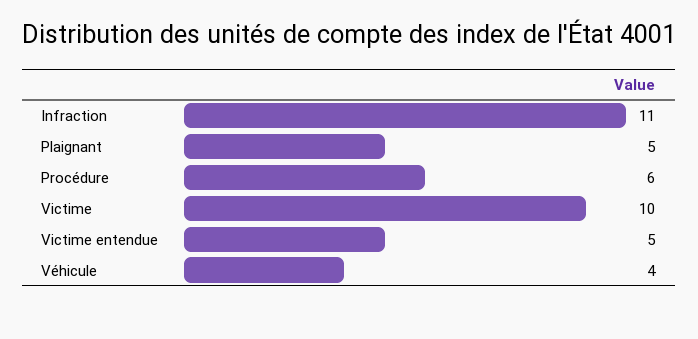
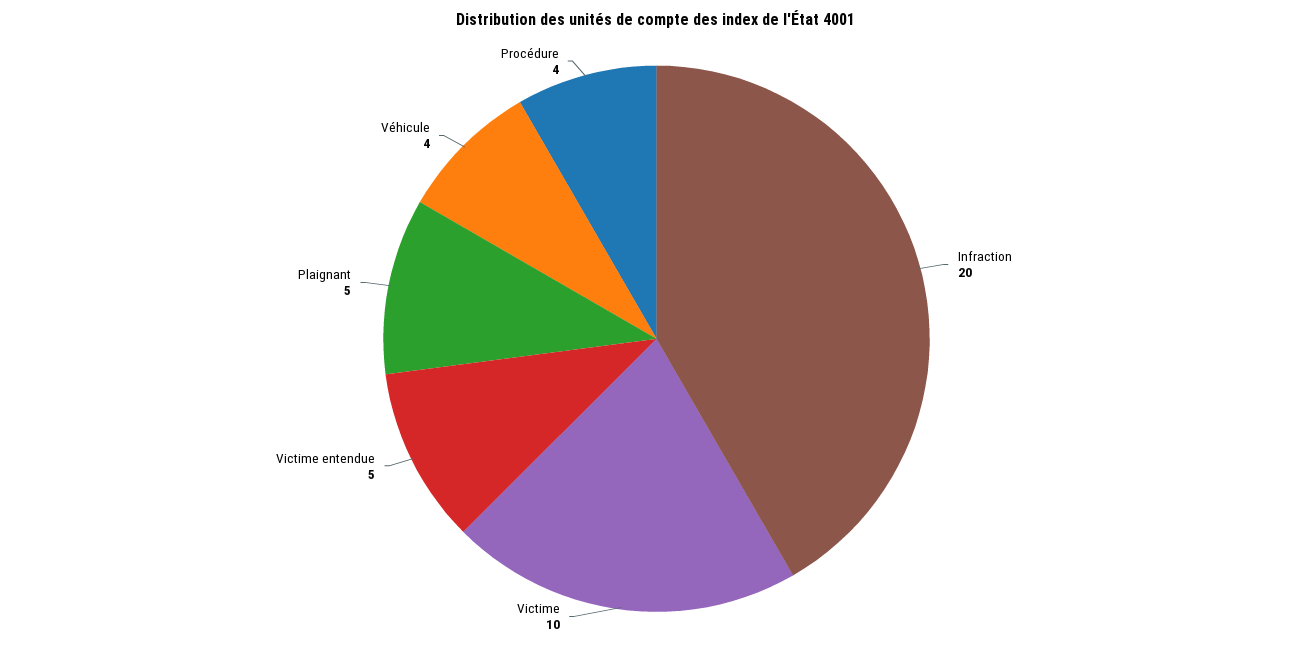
  {
-   "Infraction": 11,
+   "Infraction": 20,
    "Plaignant": 5,
-   "Procédure": 6,
+   "Procédure": 4,
    "Victime": 10,
    "Victime entendue": 5,
    "Véhicule": 4
  }

